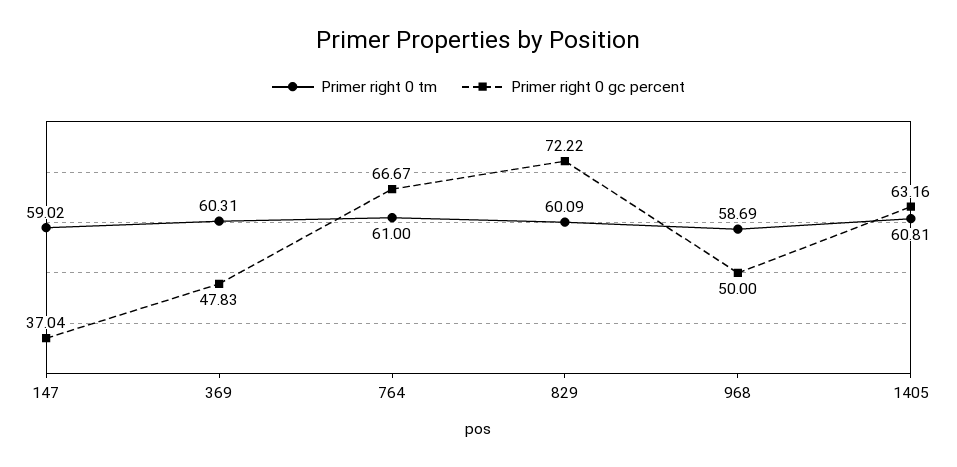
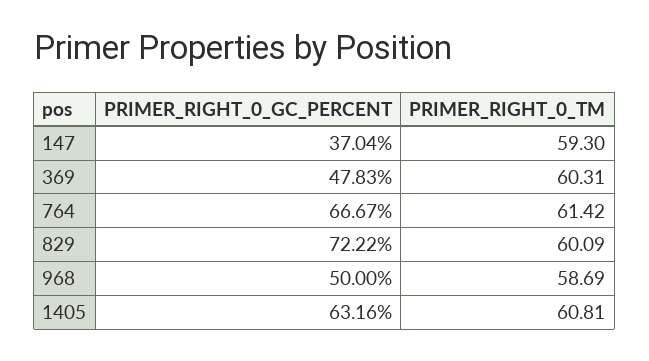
  {
    "Primer right 0 tm": {
-     "147": 59.02,
+     "147": 59.3,
      "369": 60.31,
-     "764": 61,
+     "764": 61.42,
      "829": 60.09,
      "968": 58.69,
      "1405": 60.81
    },
    "Primer right 0 gc percent": {
      "147": 37.04,
      "369": 47.83,
      "764": 66.67,
      "829": 72.22,
      "968": 50,
      "1405": 63.16
    }
  }

